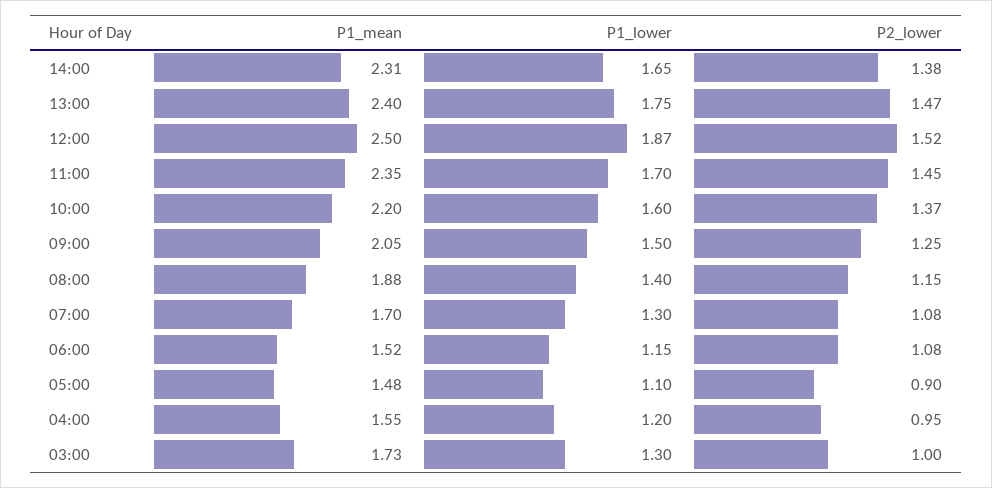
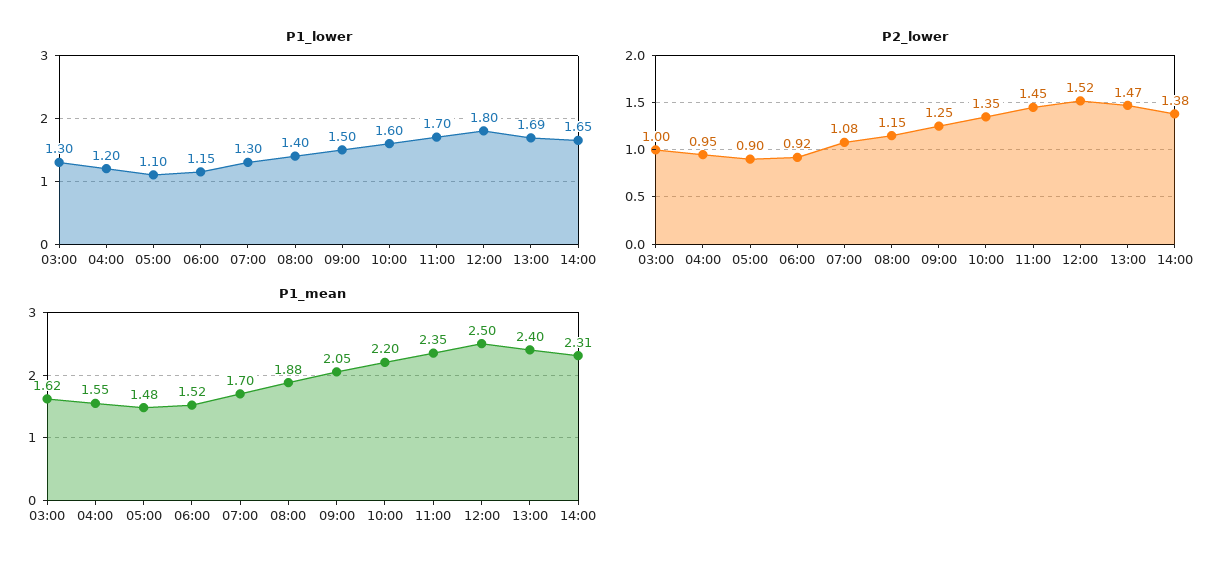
  {
    "P1_mean": {
      "14:00": 2.31,
      "13:00": 2.4,
      "12:00": 2.5,
      "11:00": 2.35,
      "10:00": 2.2,
      "09:00": 2.05,
      "08:00": 1.88,
      "07:00": 1.7,
      "06:00": 1.52,
      "05:00": 1.48,
      "04:00": 1.55,
-     "03:00": 1.73
+     "03:00": 1.62
    },
    "P1_lower": {
      "14:00": 1.65,
-     "13:00": 1.75,
+     "13:00": 1.69,
-     "12:00": 1.87,
+     "12:00": 1.8,
      "11:00": 1.7,
      "10:00": 1.6,
      "09:00": 1.5,
      "08:00": 1.4,
      "07:00": 1.3,
      "06:00": 1.15,
      "05:00": 1.1,
      "04:00": 1.2,
      "03:00": 1.3
    },
    "P2_lower": {
      "14:00": 1.38,
      "13:00": 1.47,
      "12:00": 1.52,
      "11:00": 1.45,
-     "10:00": 1.37,
+     "10:00": 1.35,
      "09:00": 1.25,
      "08:00": 1.15,
      "07:00": 1.08,
-     "06:00": 1.08,
+     "06:00": 0.92,
      "05:00": 0.9,
      "04:00": 0.95,
      "03:00": 1
    }
  }

